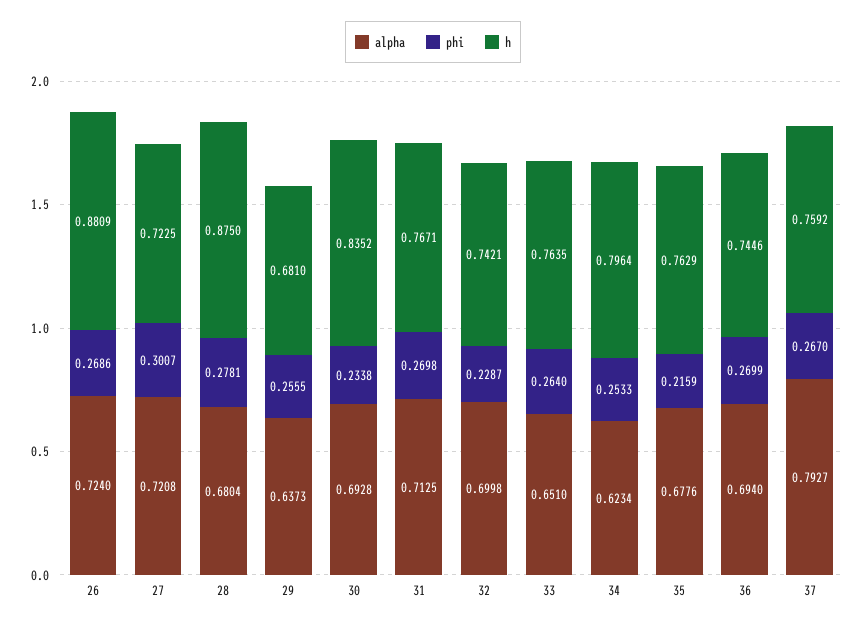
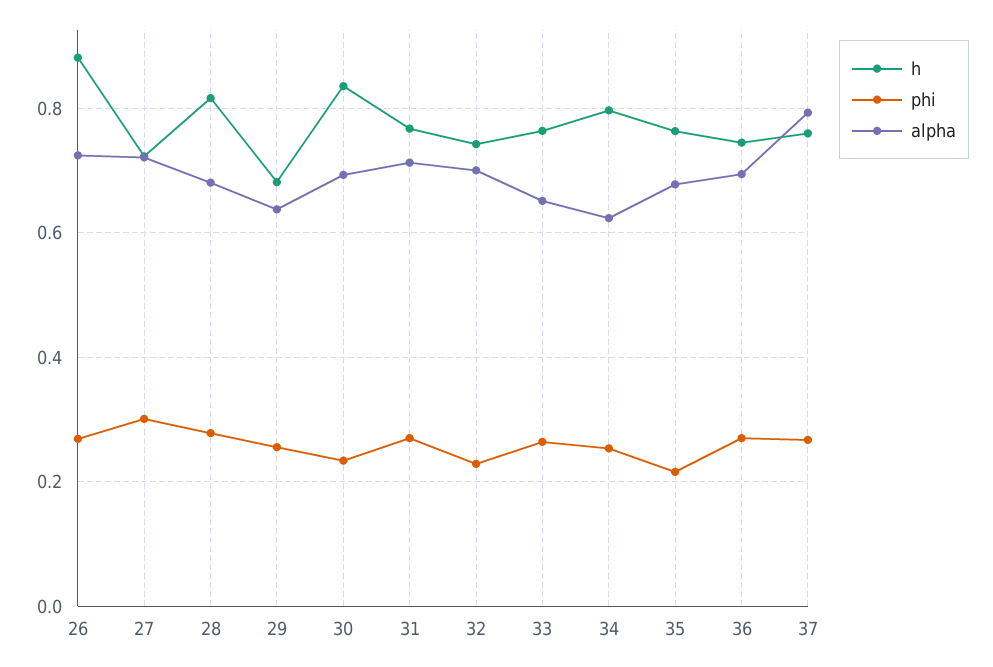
  {
    "alpha": {
      "26": 0.724,
      "27": 0.7208,
      "28": 0.6804,
      "29": 0.6373,
      "30": 0.6928,
      "31": 0.7125,
      "32": 0.6998,
      "33": 0.651,
      "34": 0.6234,
      "35": 0.6776,
      "36": 0.694,
      "37": 0.7927
    },
    "phi": {
      "26": 0.2686,
      "27": 0.3007,
      "28": 0.2781,
      "29": 0.2555,
      "30": 0.2338,
      "31": 0.2698,
      "32": 0.2287,
      "33": 0.264,
      "34": 0.2533,
      "35": 0.2159,
      "36": 0.2699,
      "37": 0.267
    },
    "h": {
      "26": 0.8809,
      "27": 0.7225,
-     "28": 0.875,
+     "28": 0.82,
      "29": 0.681,
      "30": 0.8352,
      "31": 0.7671,
      "32": 0.7421,
      "33": 0.7635,
      "34": 0.7964,
      "35": 0.7629,
      "36": 0.7446,
      "37": 0.7592
    }
  }

